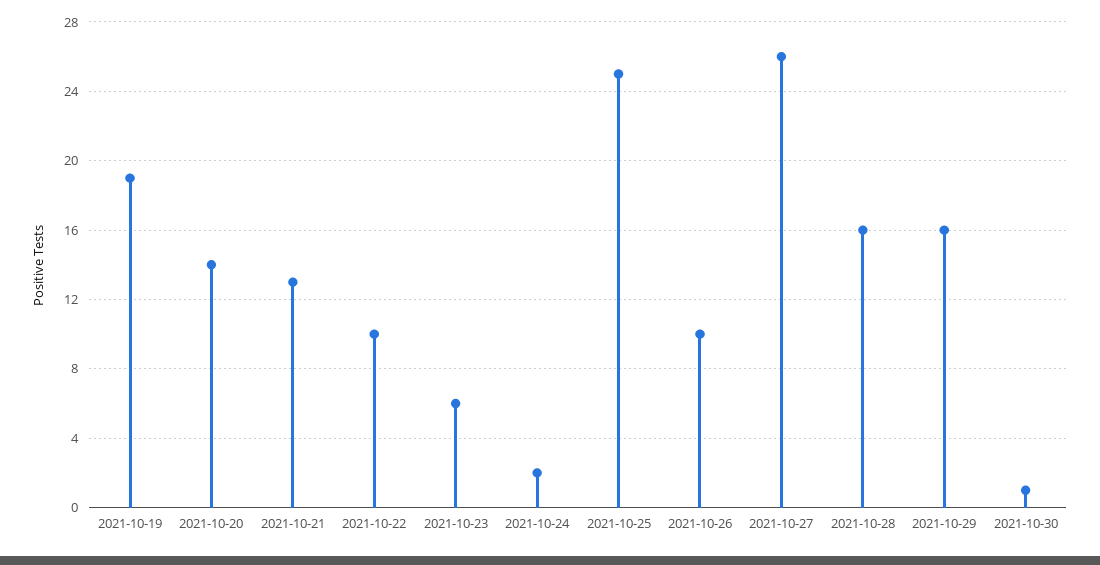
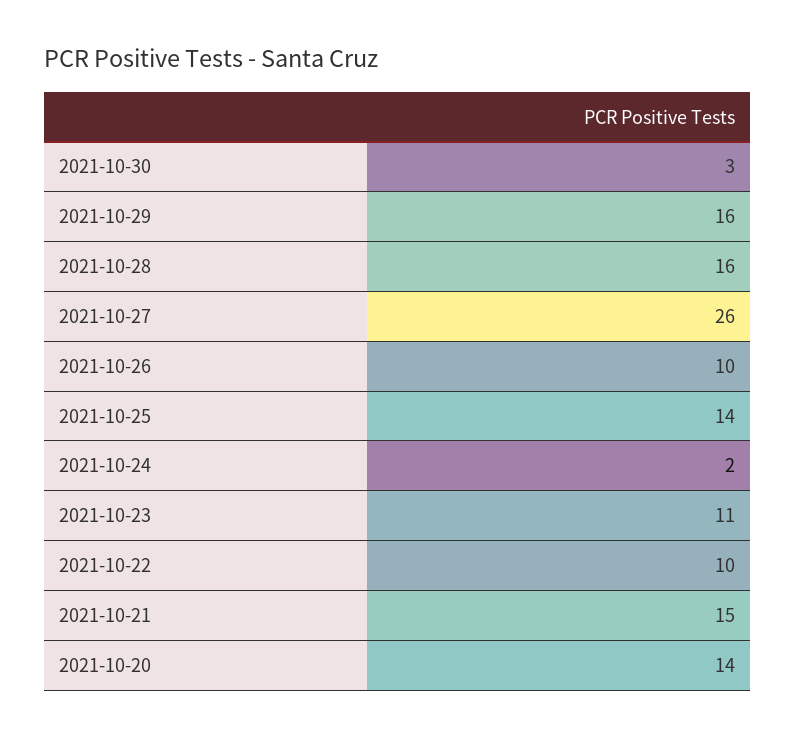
  {
-   "2021-10-19": 19,
    "2021-10-20": 14,
-   "2021-10-21": 13,
+   "2021-10-21": 15,
    "2021-10-22": 10,
-   "2021-10-23": 6,
+   "2021-10-23": 11,
    "2021-10-24": 2,
-   "2021-10-25": 25,
+   "2021-10-25": 14,
    "2021-10-26": 10,
    "2021-10-27": 26,
    "2021-10-28": 16,
    "2021-10-29": 16,
-   "2021-10-30": 1
+   "2021-10-30": 3
  }

